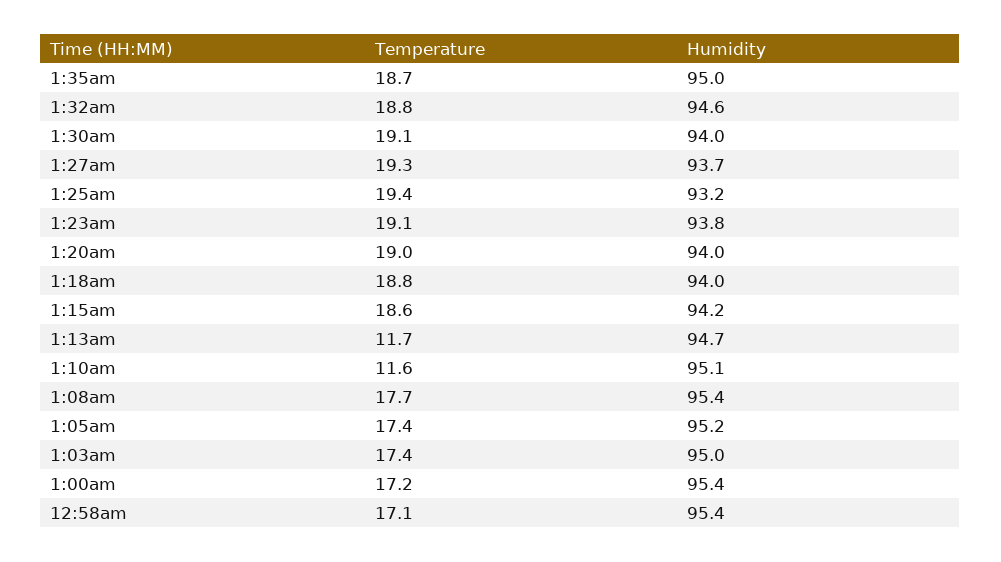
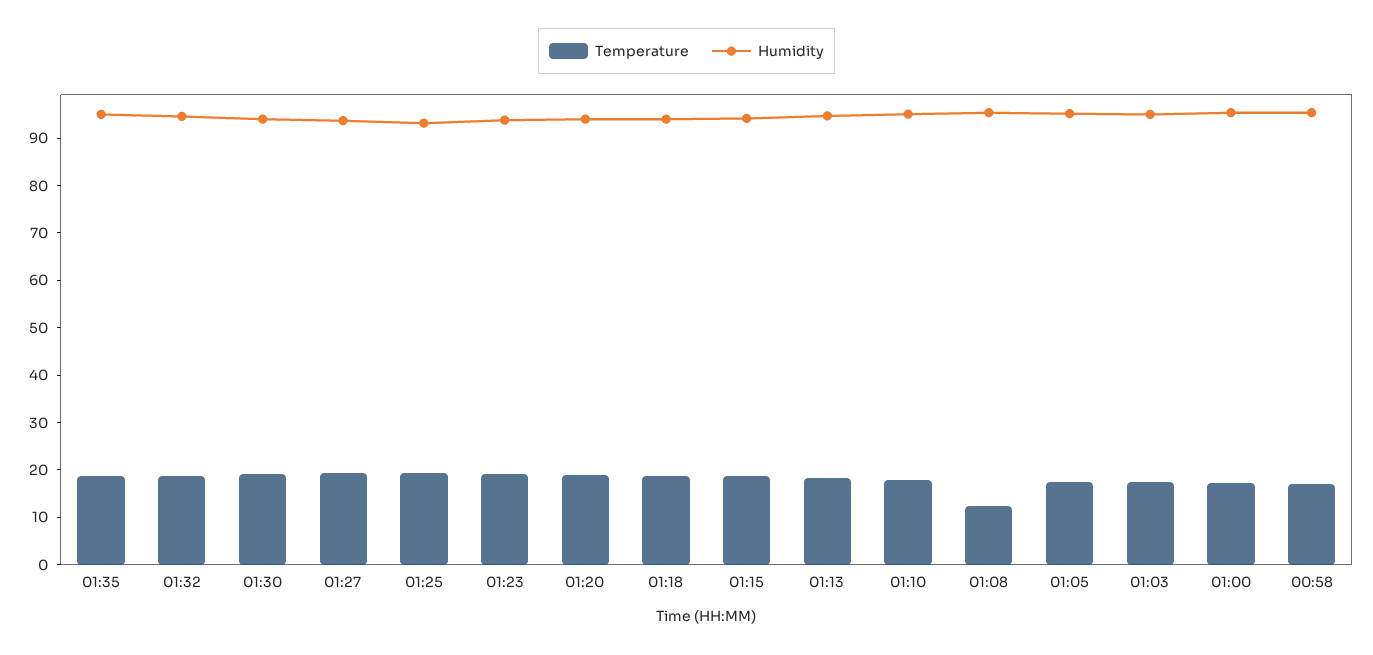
  {
    "Temperature": {
      "1:35am": 18.7,
      "1:32am": 18.8,
      "1:30am": 19.1,
      "1:27am": 19.3,
      "1:25am": 19.4,
      "1:23am": 19.1,
      "1:20am": 19,
      "1:18am": 18.8,
      "1:15am": 18.6,
-     "1:13am": 11.7,
+     "1:13am": 18,
-     "1:10am": 11.6,
+     "1:10am": 18,
-     "1:08am": 17.7,
+     "1:08am": 12,
      "1:05am": 17.4,
      "1:03am": 17.4,
      "1:00am": 17.2,
      "12:58am": 17.1
    },
    "Humidity": {
      "1:35am": 95,
      "1:32am": 94.6,
      "1:30am": 94,
      "1:27am": 93.7,
      "1:25am": 93.2,
      "1:23am": 93.8,
      "1:20am": 94,
      "1:18am": 94,
      "1:15am": 94.2,
      "1:13am": 94.7,
      "1:10am": 95.1,
      "1:08am": 95.4,
      "1:05am": 95.2,
      "1:03am": 95,
      "1:00am": 95.4,
      "12:58am": 95.4
    }
  }

